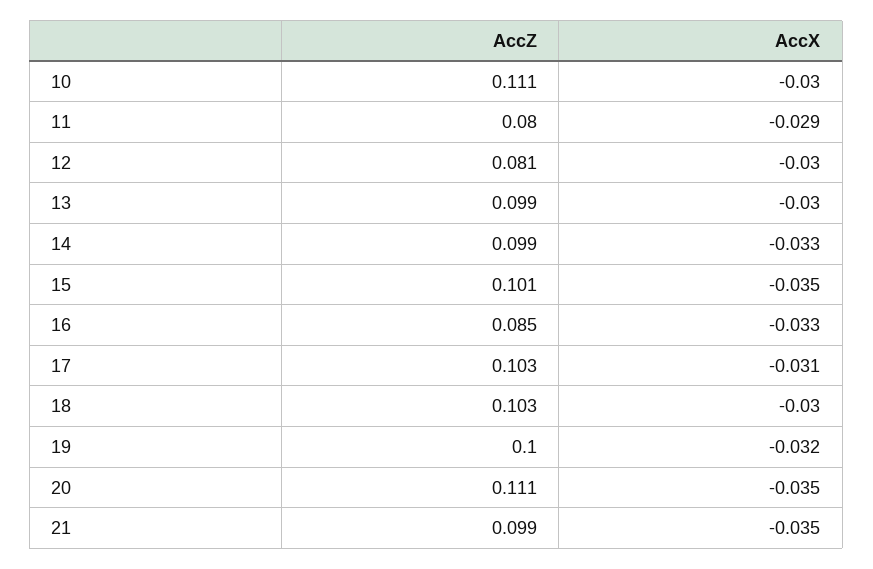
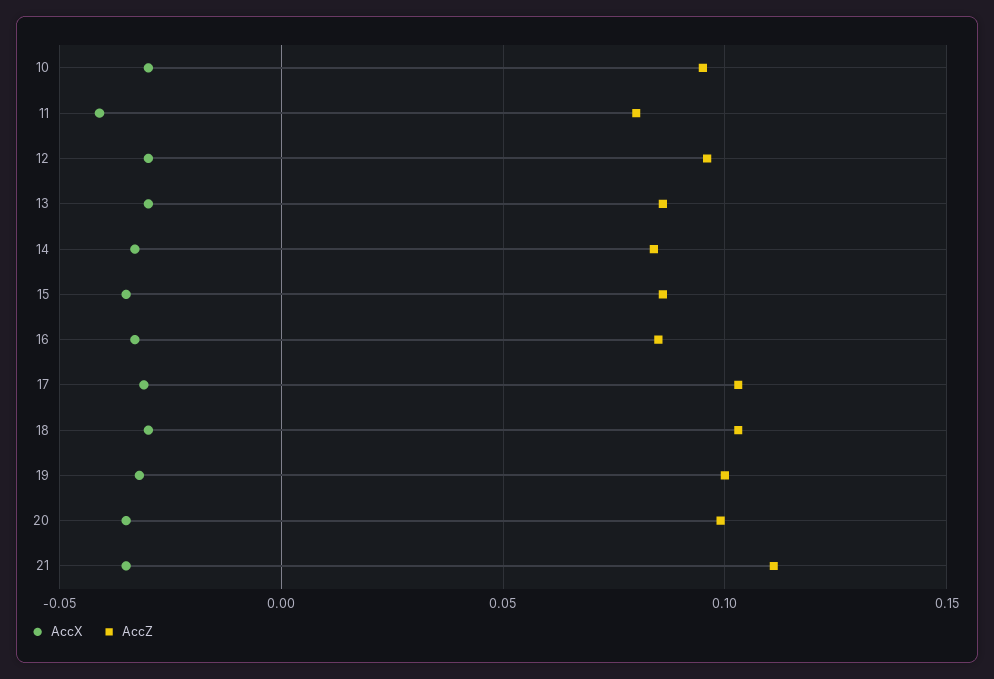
  {
    "AccZ": {
-     "10": 0.111,
+     "10": 0.095,
      "11": 0.08,
-     "12": 0.081,
+     "12": 0.095,
-     "13": 0.099,
+     "13": 0.085,
-     "14": 0.099,
+     "14": 0.085,
-     "15": 0.101,
+     "15": 0.085,
      "16": 0.085,
      "17": 0.103,
      "18": 0.103,
      "19": 0.1,
-     "20": 0.111,
+     "20": 0.1,
-     "21": 0.099
+     "21": 0.11
    },
    "AccX": {
      "10": -0.03,
-     "11": -0.029,
+     "11": -0.04,
      "12": -0.03,
      "13": -0.03,
      "14": -0.033,
      "15": -0.035,
      "16": -0.033,
      "17": -0.031,
      "18": -0.03,
      "19": -0.032,
      "20": -0.035,
      "21": -0.035
    }
  }

